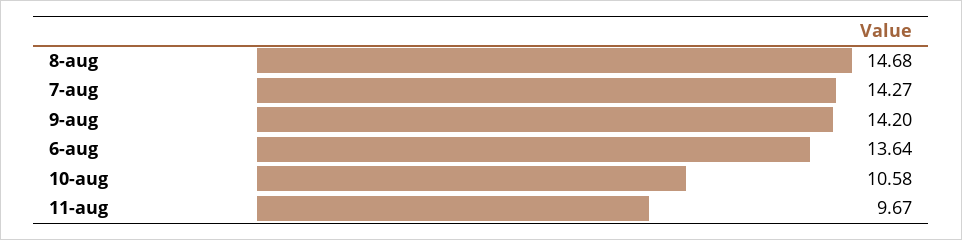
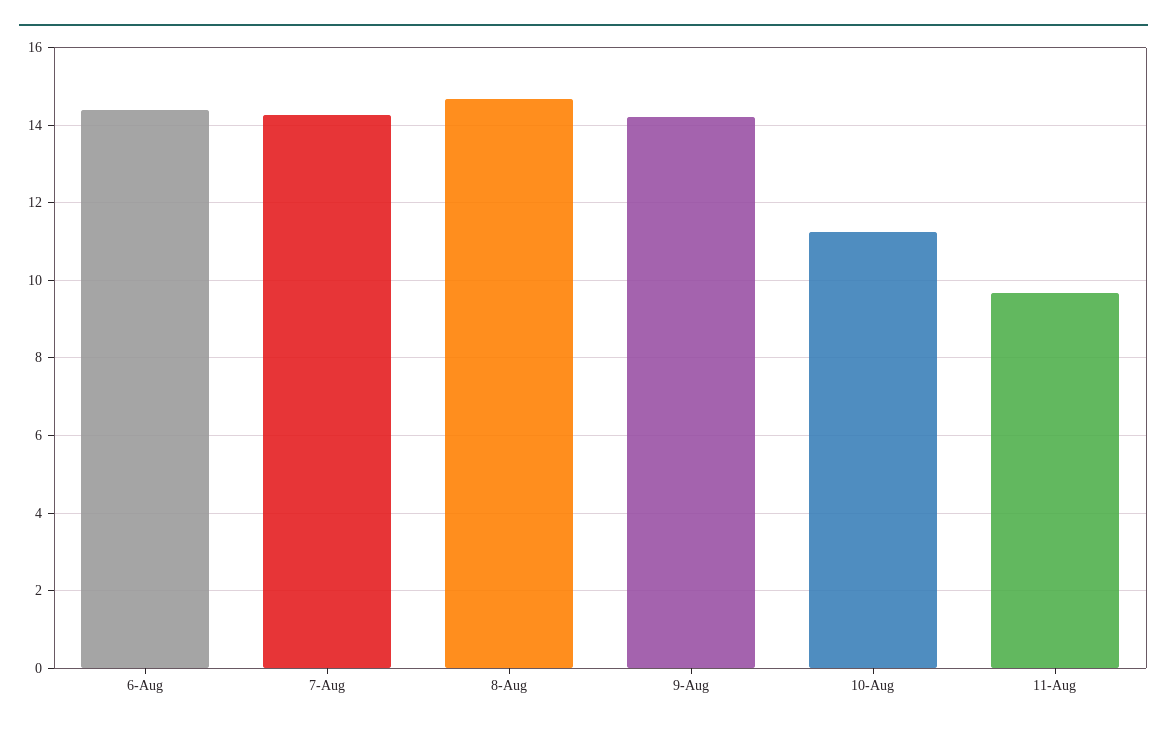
  {
    "8-aug": 14.68,
    "7-aug": 14.27,
    "9-aug": 14.2,
-   "6-aug": 13.64,
+   "6-aug": 14.4,
-   "10-aug": 10.58,
+   "10-aug": 11.2,
    "11-aug": 9.67
  }

